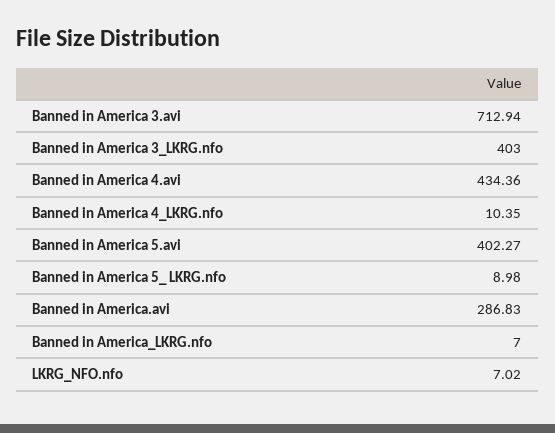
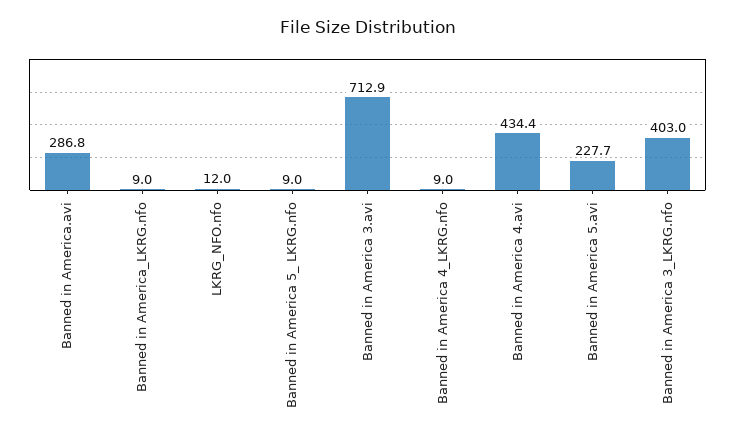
  {
    "Banned in America 3.avi": 712.94,
    "Banned in America 3_LKRG.nfo": 403,
    "Banned in America 4.avi": 434.36,
-   "Banned in America 4_LKRG.nfo": 10.35,
+   "Banned in America 4_LKRG.nfo": 9,
-   "Banned in America 5.avi": 402.27,
+   "Banned in America 5.avi": 227.7,
    "Banned in America 5_ LKRG.nfo": 8.98,
    "Banned in America.avi": 286.83,
-   "Banned in America_LKRG.nfo": 7,
+   "Banned in America_LKRG.nfo": 9,
-   "LKRG_NFO.nfo": 7.02
+   "LKRG_NFO.nfo": 12
  }

